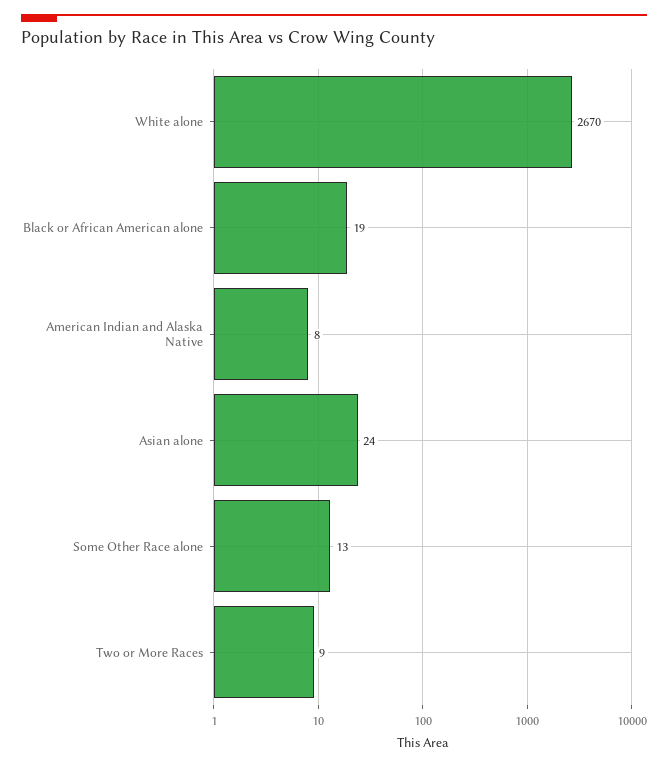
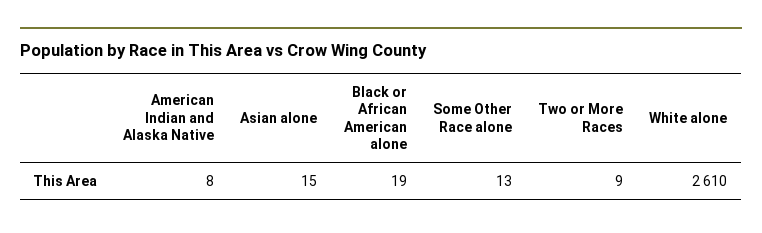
  {
-   "White alone": 2670,
+   "White alone": 2610,
    "Black or African American alone": 19,
    "American Indian and Alaska Native": 8,
-   "Asian alone": 24,
+   "Asian alone": 15,
    "Some Other Race alone": 13,
    "Two or More Races": 9
  }

